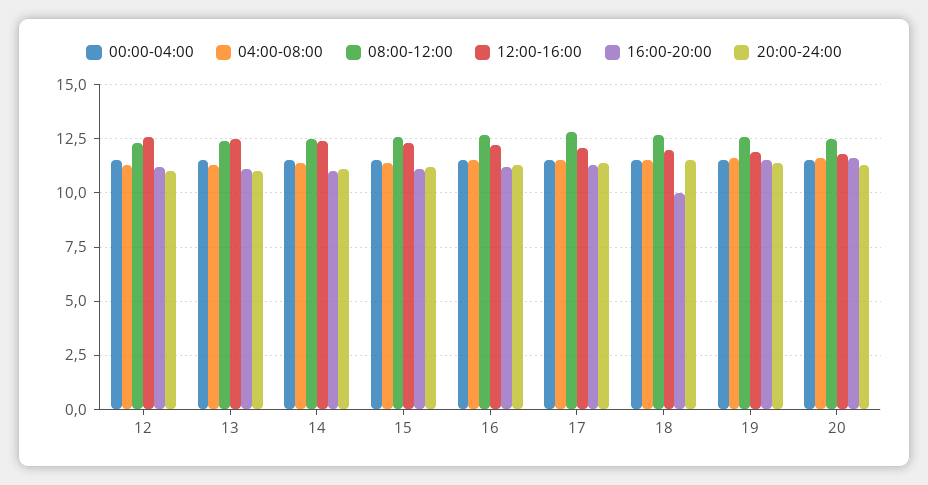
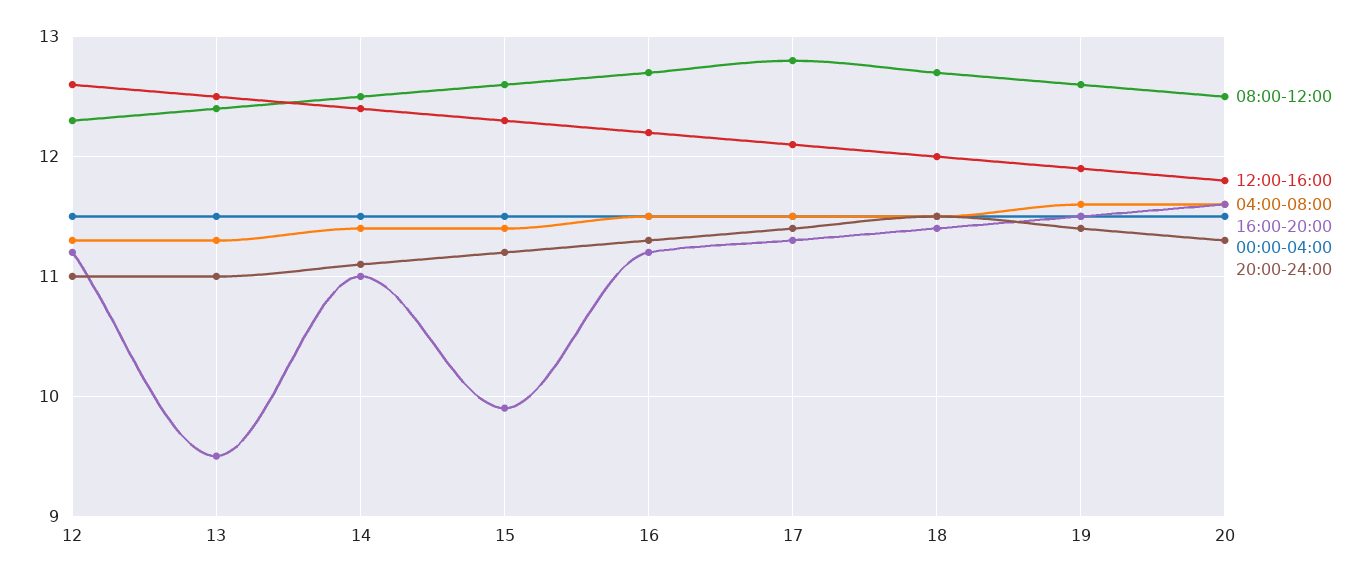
  {
    "00:00-04:00": {
      "12": 11.5,
      "13": 11.5,
      "14": 11.5,
      "15": 11.5,
      "16": 11.5,
      "17": 11.5,
      "18": 11.5,
      "19": 11.5,
      "20": 11.5
    },
    "04:00-08:00": {
      "12": 11.3,
      "13": 11.3,
      "14": 11.4,
      "15": 11.4,
      "16": 11.5,
      "17": 11.5,
      "18": 11.5,
      "19": 11.6,
      "20": 11.6
    },
    "08:00-12:00": {
      "12": 12.3,
      "13": 12.4,
      "14": 12.5,
      "15": 12.6,
      "16": 12.7,
      "17": 12.8,
      "18": 12.7,
      "19": 12.6,
      "20": 12.5
    },
    "12:00-16:00": {
      "12": 12.6,
      "13": 12.5,
      "14": 12.4,
      "15": 12.3,
      "16": 12.2,
      "17": 12.1,
      "18": 12,
      "19": 11.9,
      "20": 11.8
    },
    "16:00-20:00": {
      "12": 11.2,
-     "13": 11,
+     "13": 9.5,
      "14": 11,
-     "15": 11,
+     "15": 9.9,
      "16": 11.2,
      "17": 11.3,
-     "18": 10,
+     "18": 11.4,
      "19": 11.5,
      "20": 11.6
    },
    "20:00-24:00": {
      "12": 11,
      "13": 11,
      "14": 11.1,
      "15": 11.2,
      "16": 11.3,
      "17": 11.4,
      "18": 11.5,
      "19": 11.4,
      "20": 11.3
    }
  }

